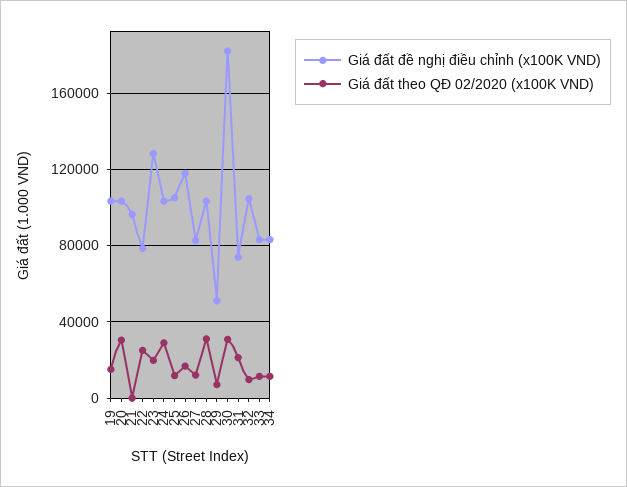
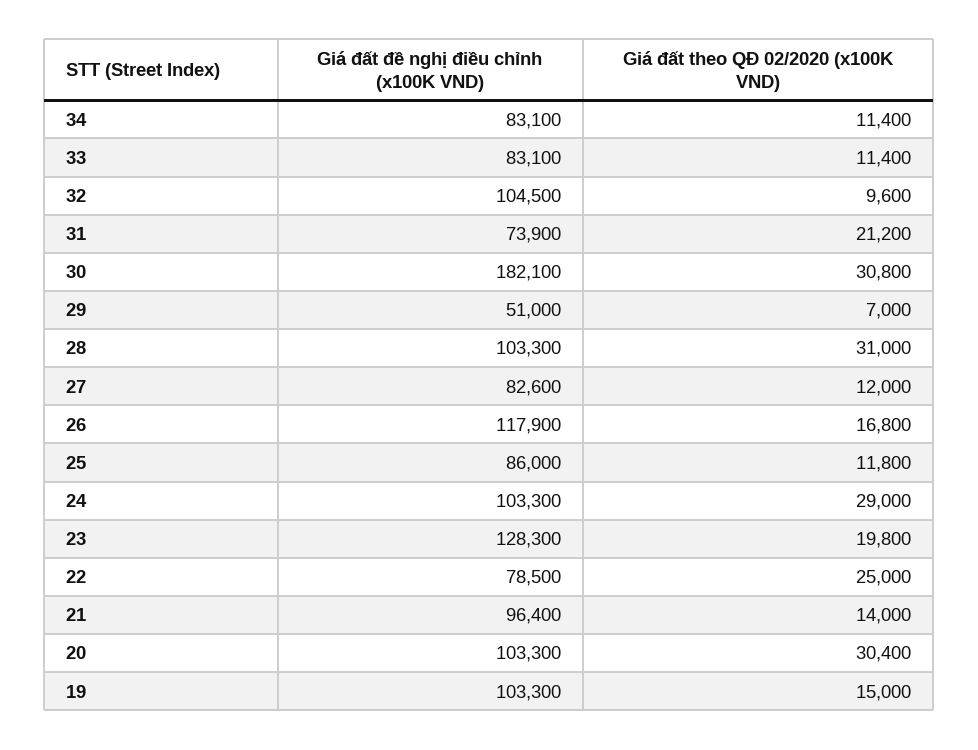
  {
    "Giá đất đề nghị điều chỉnh (x100K VND)": {
      "19": 103300,
      "20": 103300,
      "21": 96400,
      "22": 78500,
      "23": 128300,
      "24": 103300,
-     "25": 105000,
+     "25": 86000,
      "26": 117900,
      "27": 82600,
      "28": 103300,
      "29": 51000,
      "30": 182100,
      "31": 73900,
      "32": 104500,
      "33": 83100,
      "34": 83100
    },
    "Giá đất theo QĐ 02/2020 (x100K VND)": {
      "19": 15000,
      "20": 30400,
-     "21": 0,
+     "21": 14000,
      "22": 25000,
      "23": 19800,
      "24": 29000,
      "25": 11800,
      "26": 16800,
      "27": 12000,
      "28": 31000,
      "29": 7000,
      "30": 30800,
      "31": 21200,
      "32": 9600,
      "33": 11400,
      "34": 11400
    }
  }

